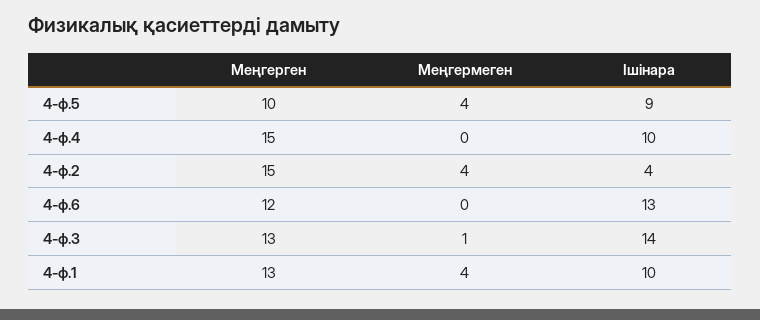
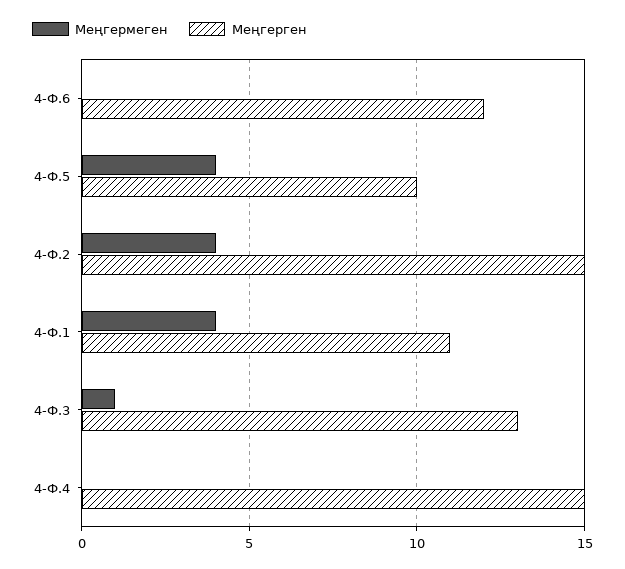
  {
    "Меңгерген": {
      "4-ф.5": 10,
      "4-ф.4": 15,
      "4-ф.2": 15,
      "4-ф.6": 12,
      "4-ф.3": 13,
-     "4-ф.1": 13
+     "4-ф.1": 11
    },
    "Меңгермеген": {
      "4-ф.5": 4,
      "4-ф.4": 0,
      "4-ф.2": 4,
      "4-ф.6": 0,
      "4-ф.3": 1,
      "4-ф.1": 4
-   },
+   }
-   "Ішінара": {
-     "4-ф.5": 9,
-     "4-ф.4": 10,
-     "4-ф.2": 4,
-     "4-ф.6": 13,
-     "4-ф.3": 14,
-     "4-ф.1": 10
-   }
  }

